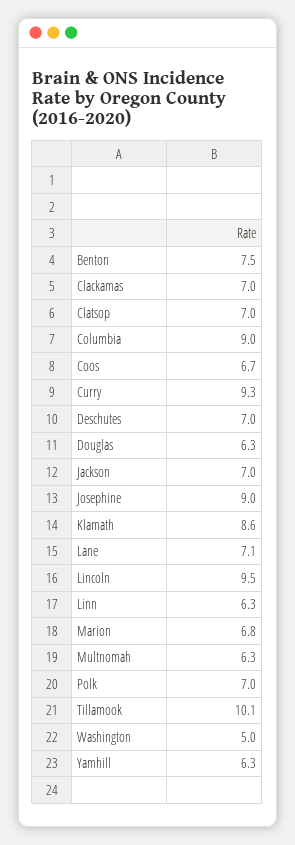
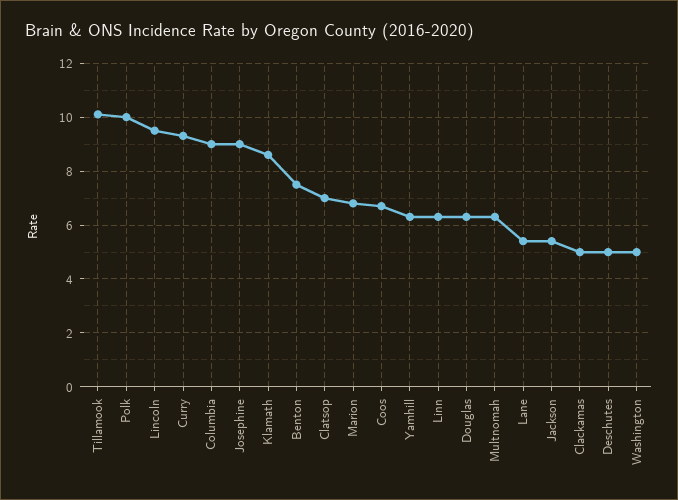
  {
    "Benton": 7.5,
-   "Clackamas": 7,
+   "Clackamas": 5,
    "Clatsop": 7,
    "Columbia": 9,
    "Coos": 6.7,
    "Curry": 9.3,
-   "Deschutes": 7,
+   "Deschutes": 5,
    "Douglas": 6.3,
-   "Jackson": 7,
+   "Jackson": 5.5,
    "Josephine": 9,
    "Klamath": 8.6,
-   "Lane": 7.1,
+   "Lane": 5.5,
    "Lincoln": 9.5,
    "Linn": 6.3,
    "Marion": 6.8,
    "Multnomah": 6.3,
-   "Polk": 7,
+   "Polk": 10,
    "Tillamook": 10.1,
    "Washington": 5,
    "Yamhill": 6.3
  }

